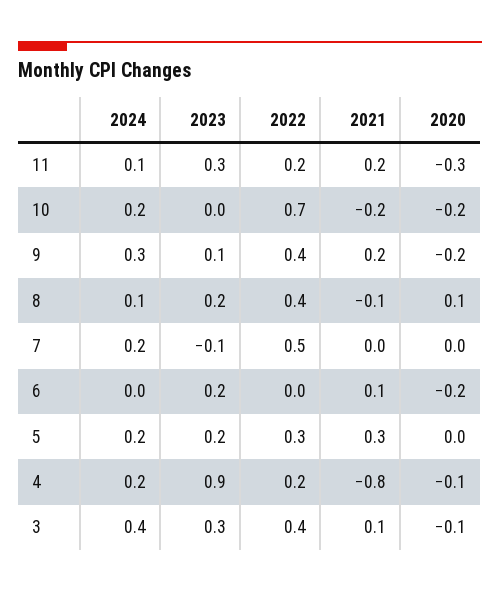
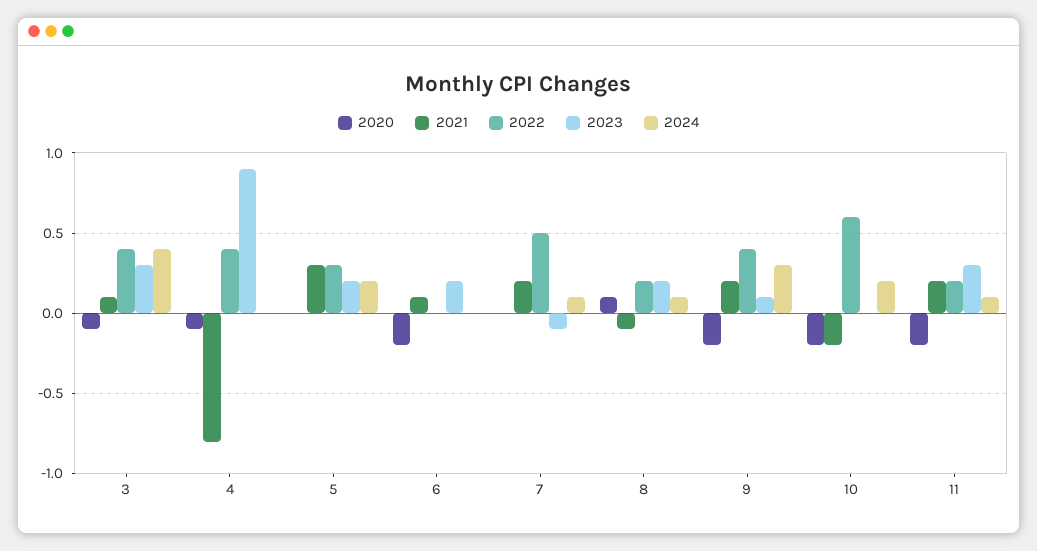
  {
    "2024": {
      "11": 0.1,
      "10": 0.2,
      "9": 0.3,
      "8": 0.1,
-     "7": 0.2,
+     "7": 0.1,
      "6": 0,
      "5": 0.2,
-     "4": 0.2,
+     "4": 0,
      "3": 0.4
    },
    "2023": {
      "11": 0.3,
      "10": 0,
      "9": 0.1,
      "8": 0.2,
      "7": -0.1,
      "6": 0.2,
      "5": 0.2,
      "4": 0.9,
      "3": 0.3
    },
    "2022": {
      "11": 0.2,
-     "10": 0.7,
+     "10": 0.6,
      "9": 0.4,
-     "8": 0.4,
+     "8": 0.2,
      "7": 0.5,
      "6": 0,
      "5": 0.3,
-     "4": 0.2,
+     "4": 0.4,
      "3": 0.4
    },
    "2021": {
      "11": 0.2,
      "10": -0.2,
      "9": 0.2,
      "8": -0.1,
-     "7": 0,
+     "7": 0.2,
      "6": 0.1,
      "5": 0.3,
      "4": -0.8,
      "3": 0.1
    },
    "2020": {
-     "11": -0.3,
+     "11": -0.2,
      "10": -0.2,
      "9": -0.2,
      "8": 0.1,
      "7": 0,
      "6": -0.2,
      "5": 0,
      "4": -0.1,
      "3": -0.1
    }
  }

